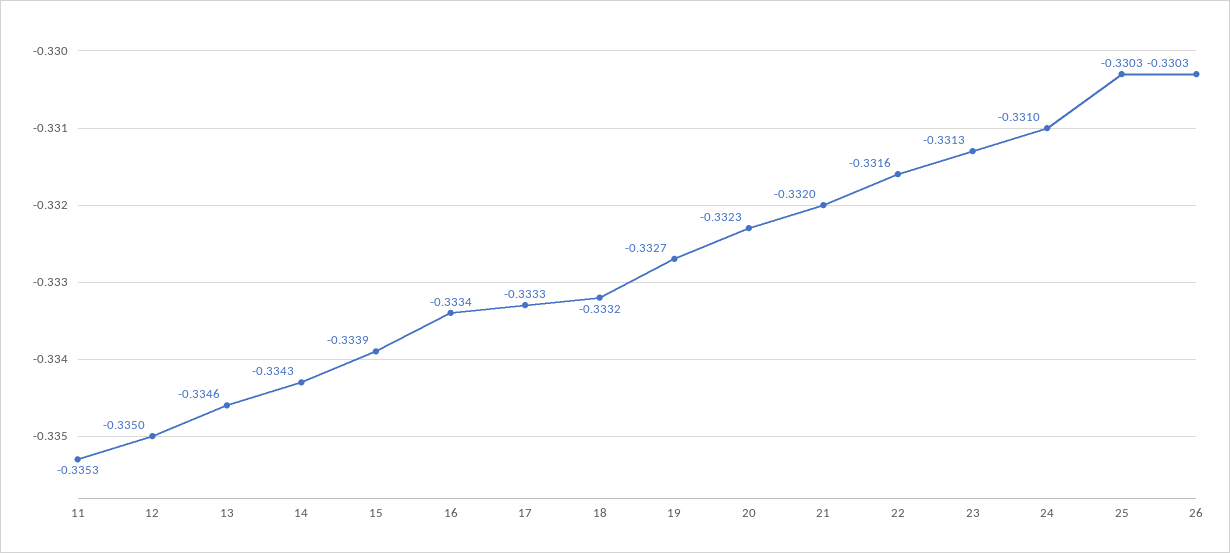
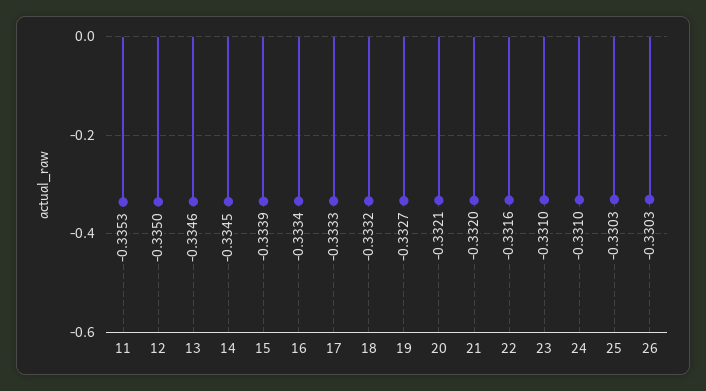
  {
    "11": -0.3353,
    "12": -0.335,
    "13": -0.3346,
-   "14": -0.3343,
+   "14": -0.3345,
    "15": -0.3339,
    "16": -0.3334,
    "17": -0.3333,
    "18": -0.3332,
    "19": -0.3327,
-   "20": -0.3323,
+   "20": -0.3321,
    "21": -0.332,
    "22": -0.3316,
-   "23": -0.3313,
+   "23": -0.331,
    "24": -0.331,
    "25": -0.3303,
    "26": -0.3303
  }

